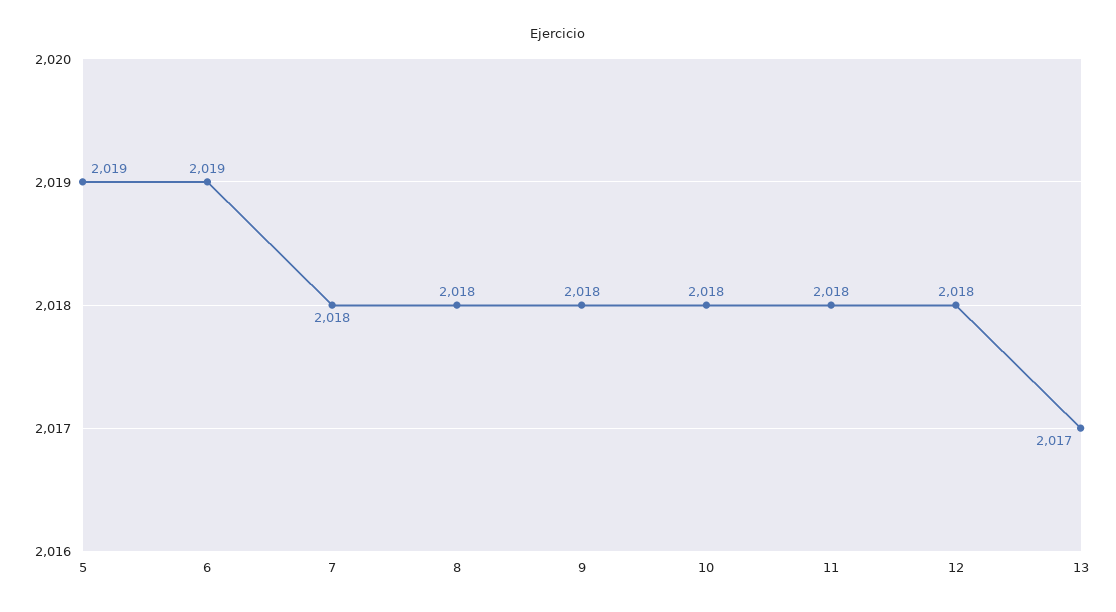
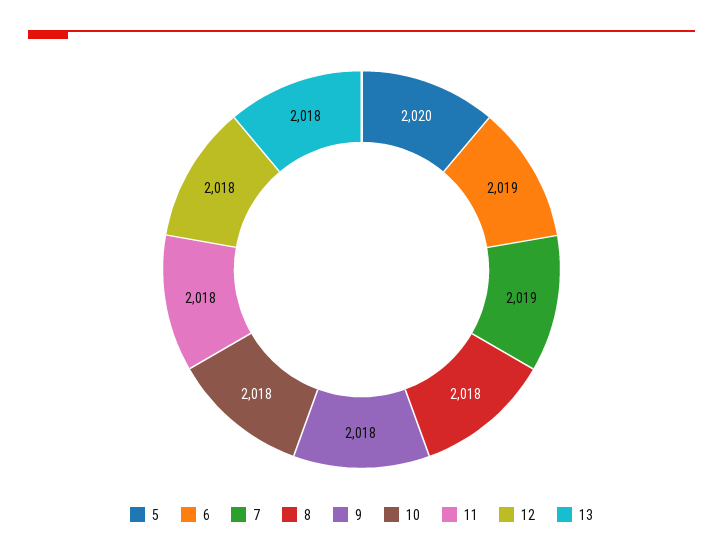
  {
-   "5": 2019,
+   "5": 2020,
    "6": 2019,
-   "7": 2018,
+   "7": 2019,
    "8": 2018,
    "9": 2018,
    "10": 2018,
    "11": 2018,
    "12": 2018,
-   "13": 2017
+   "13": 2018
  }

